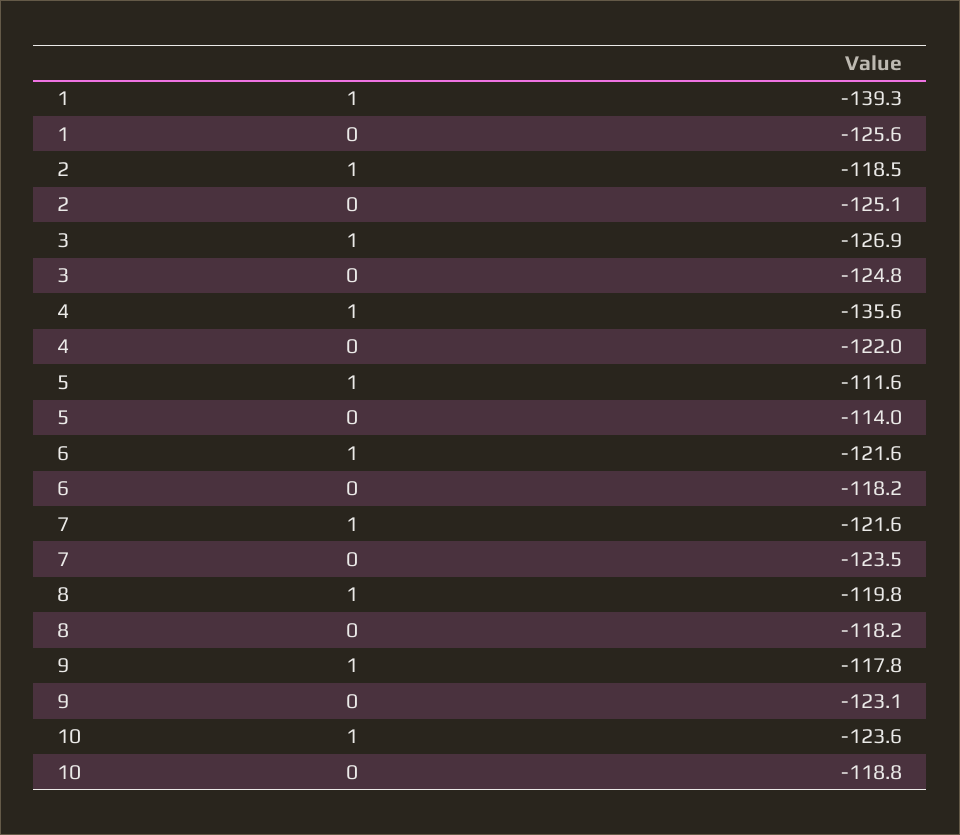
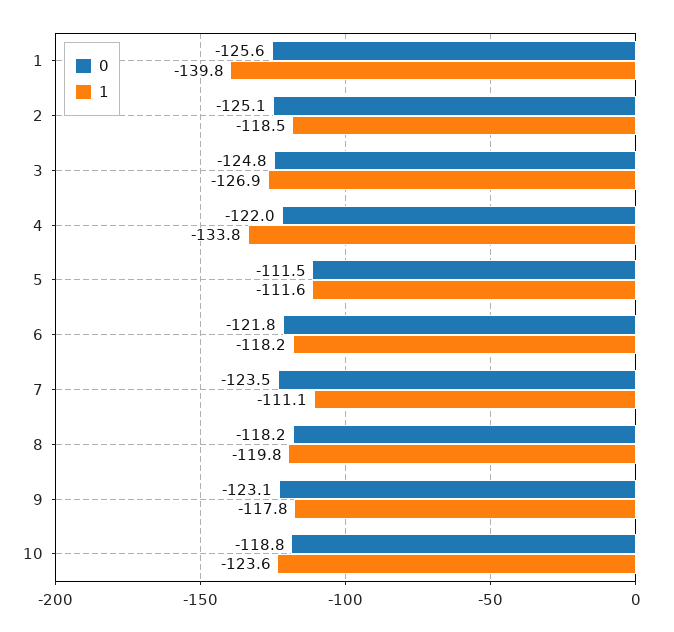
  {
    "1": {
-     "1": -139.3,
+     "1": -139.8,
      "2": -118.5,
      "3": -126.9,
-     "4": -135.6,
+     "4": -133.8,
      "5": -111.6,
-     "6": -121.6,
+     "6": -118.2,
-     "7": -121.6,
+     "7": -111.1,
      "8": -119.8,
      "9": -117.8,
      "10": -123.6
    },
    "0": {
      "1": -125.6,
      "2": -125.1,
      "3": -124.8,
      "4": -122,
-     "5": -114,
+     "5": -111.5,
-     "6": -118.2,
+     "6": -121.8,
      "7": -123.5,
      "8": -118.2,
      "9": -123.1,
      "10": -118.8
    }
  }

